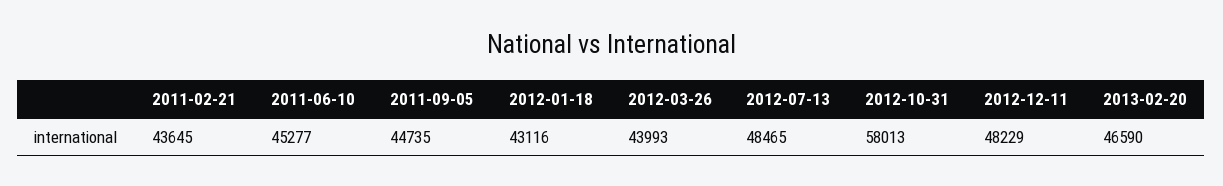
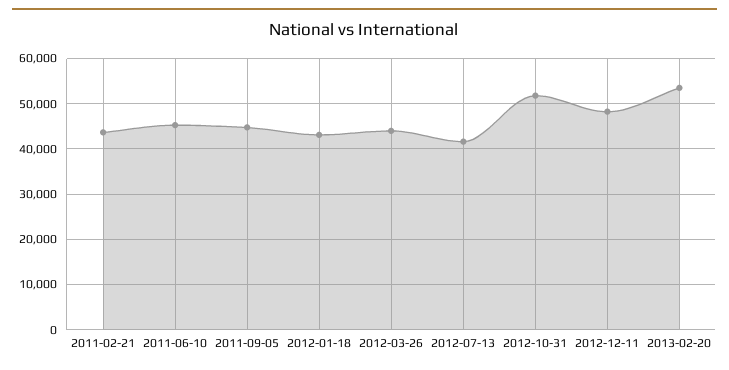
  {
    "2011-02-21": 43645,
    "2011-06-10": 45277,
    "2011-09-05": 44735,
    "2012-01-18": 43116,
    "2012-03-26": 43993,
-   "2012-07-13": 48465,
+   "2012-07-13": 42000,
-   "2012-10-31": 58013,
+   "2012-10-31": 52000,
    "2012-12-11": 48229,
-   "2013-02-20": 46590
+   "2013-02-20": 54000
  }

